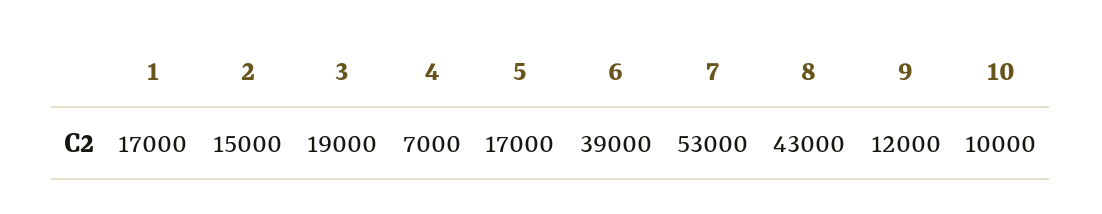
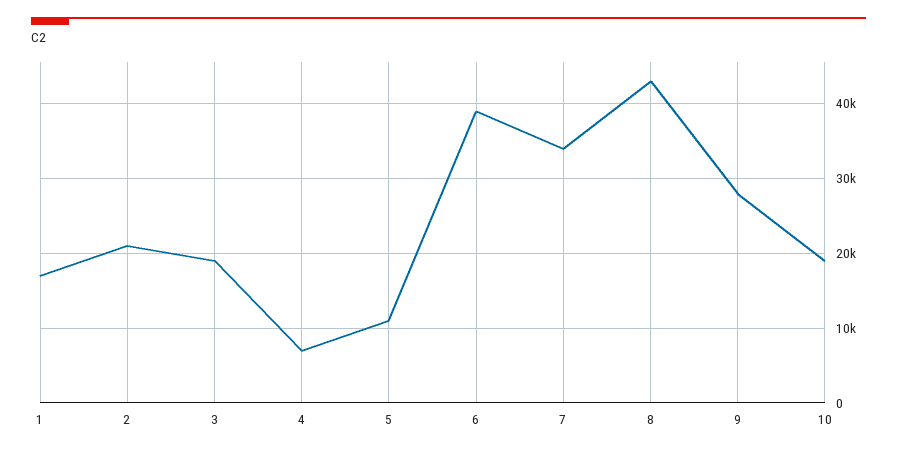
  {
    "1": 17000,
-   "2": 15000,
+   "2": 21000,
    "3": 19000,
    "4": 7000,
-   "5": 17000,
+   "5": 11000,
    "6": 39000,
-   "7": 53000,
+   "7": 34000,
    "8": 43000,
-   "9": 12000,
+   "9": 28000,
-   "10": 10000
+   "10": 19000
  }

